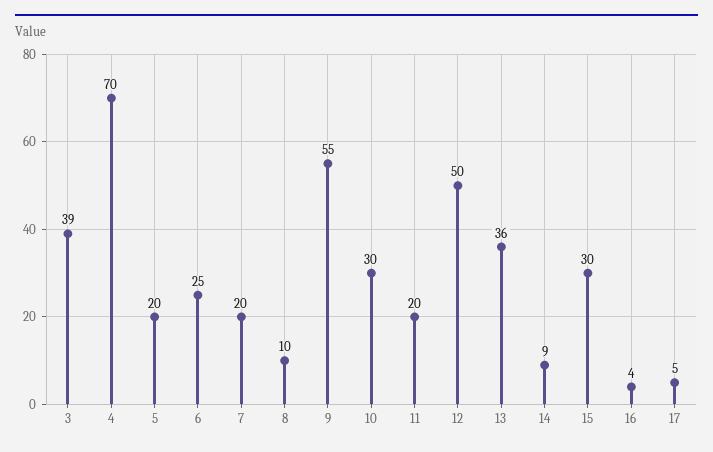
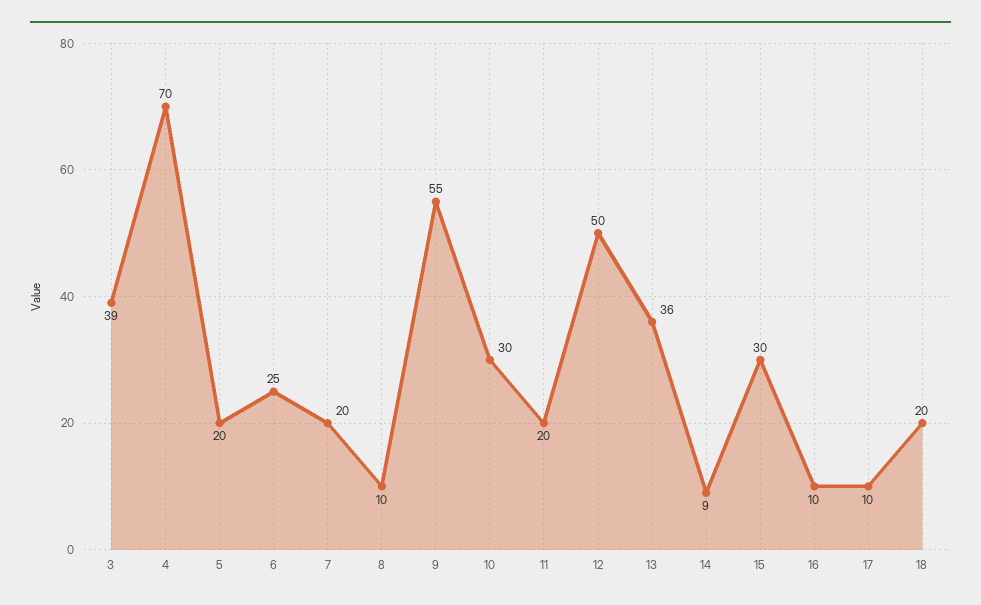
  {
    "3": 39,
    "4": 70,
    "5": 20,
    "6": 25,
    "7": 20,
    "8": 10,
    "9": 55,
    "10": 30,
    "11": 20,
    "12": 50,
    "13": 36,
    "14": 9,
    "15": 30,
-   "16": 4,
+   "16": 10,
-   "17": 5
+   "17": 10,
+   "18": 20
  }

